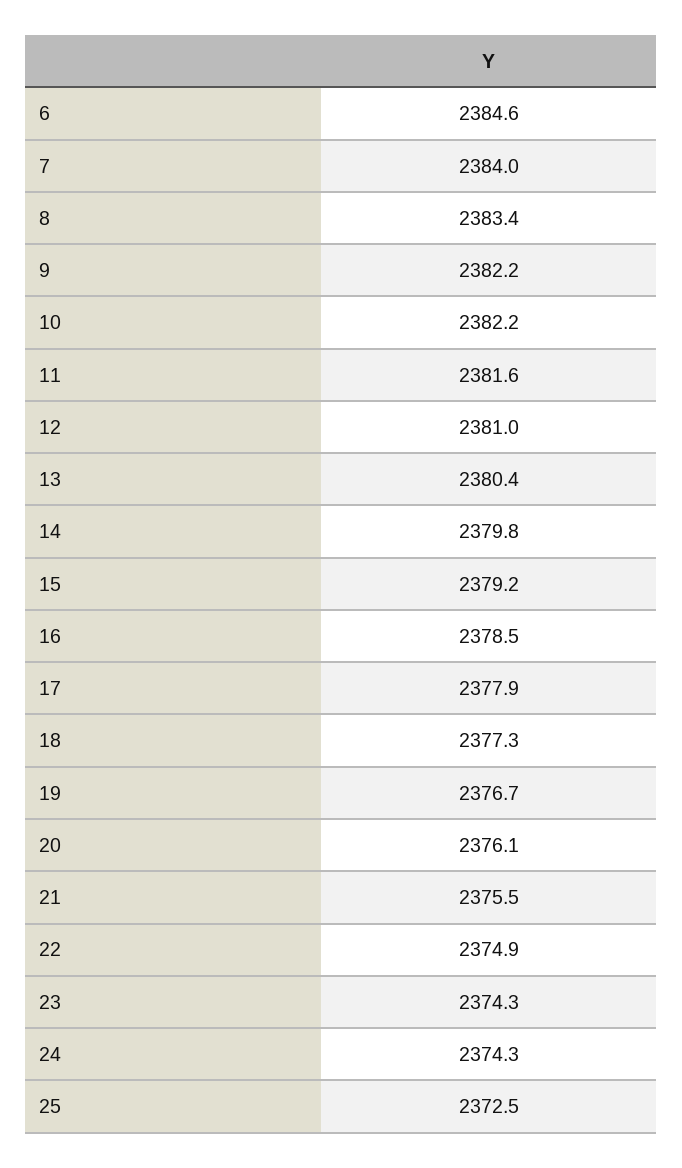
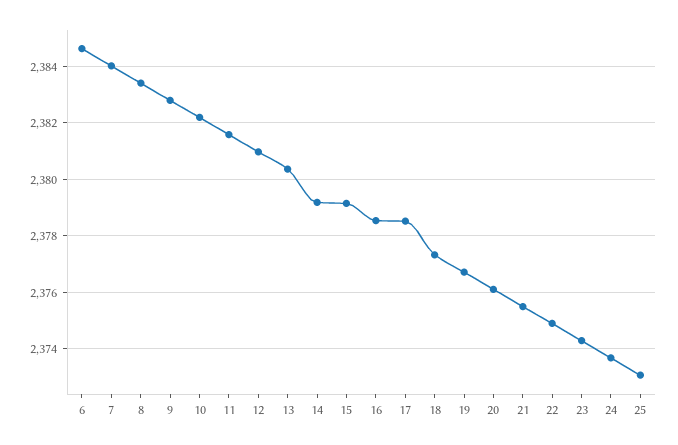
  {
    "6": 2384.6,
    "7": 2384,
    "8": 2383.4,
-   "9": 2382.2,
+   "9": 2382.75,
    "10": 2382.2,
    "11": 2381.6,
    "12": 2381,
    "13": 2380.4,
-   "14": 2379.8,
+   "14": 2379.25,
    "15": 2379.2,
    "16": 2378.5,
-   "17": 2377.9,
+   "17": 2378.5,
    "18": 2377.3,
    "19": 2376.7,
    "20": 2376.1,
    "21": 2375.5,
    "22": 2374.9,
    "23": 2374.3,
-   "24": 2374.3,
+   "24": 2373.75,
-   "25": 2372.5
+   "25": 2373
  }

